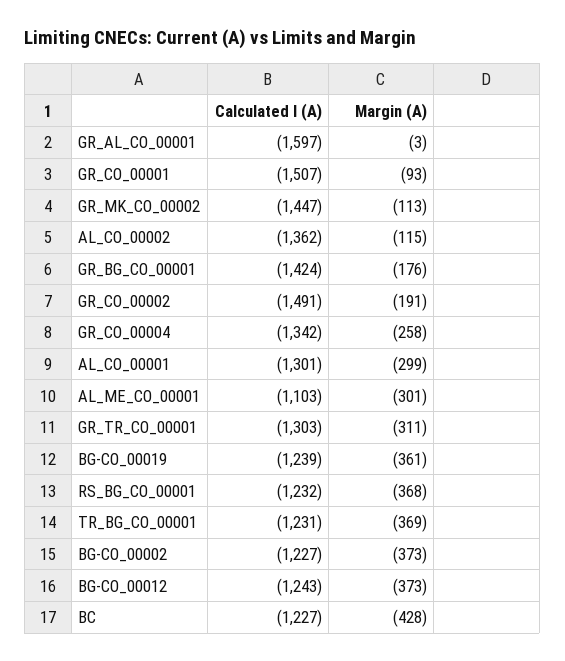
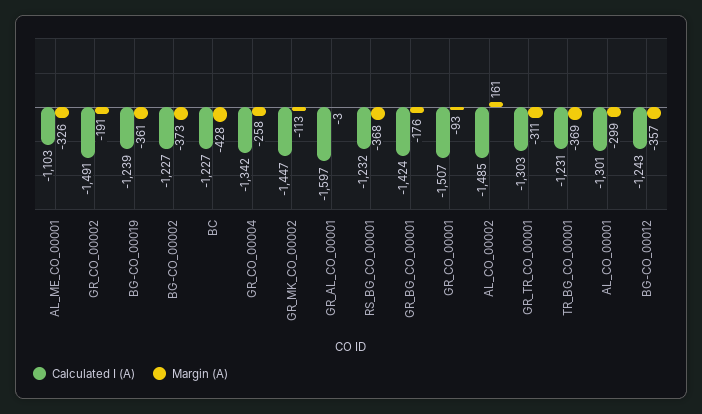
  {
    "Calculated I (A)": {
      "GR_AL_CO_00001": -1597,
      "GR_CO_00001": -1507,
      "GR_MK_CO_00002": -1447,
-     "AL_CO_00002": -1362,
+     "AL_CO_00002": -1485,
      "GR_BG_CO_00001": -1424,
      "GR_CO_00002": -1491,
      "GR_CO_00004": -1342,
      "AL_CO_00001": -1301,
      "AL_ME_CO_00001": -1103,
      "GR_TR_CO_00001": -1303,
      "BG-CO_00019": -1239,
      "RS_BG_CO_00001": -1232,
      "TR_BG_CO_00001": -1231,
      "BG-CO_00002": -1227,
      "BG-CO_00012": -1243,
      "BC": -1227
    },
    "Margin (A)": {
      "GR_AL_CO_00001": -3,
      "GR_CO_00001": -93,
      "GR_MK_CO_00002": -113,
-     "AL_CO_00002": -115,
+     "AL_CO_00002": 161,
      "GR_BG_CO_00001": -176,
      "GR_CO_00002": -191,
      "GR_CO_00004": -258,
      "AL_CO_00001": -299,
-     "AL_ME_CO_00001": -301,
+     "AL_ME_CO_00001": -326,
      "GR_TR_CO_00001": -311,
      "BG-CO_00019": -361,
      "RS_BG_CO_00001": -368,
      "TR_BG_CO_00001": -369,
      "BG-CO_00002": -373,
-     "BG-CO_00012": -373,
+     "BG-CO_00012": -357,
      "BC": -428
    }
  }

